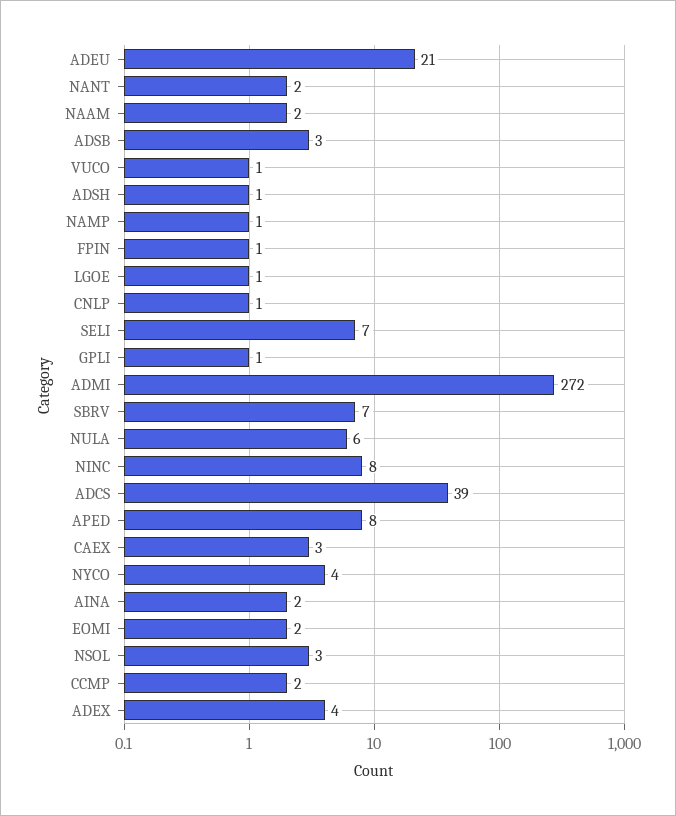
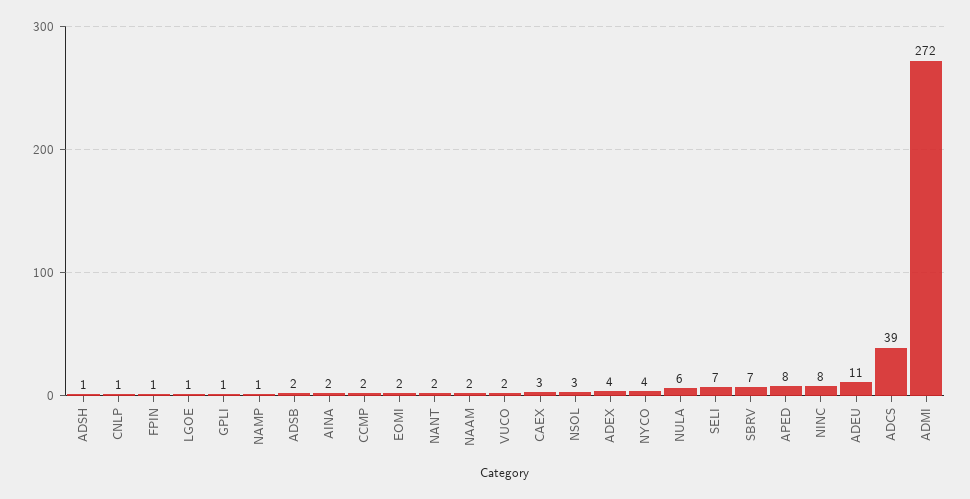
  {
-   "ADEU": 21,
+   "ADEU": 11,
    "NANT": 2,
    "NAAM": 2,
-   "ADSB": 3,
+   "ADSB": 2,
-   "VUCO": 1,
+   "VUCO": 2,
    "ADSH": 1,
    "NAMP": 1,
    "FPIN": 1,
    "LGOE": 1,
    "CNLP": 1,
    "SELI": 7,
    "GPLI": 1,
    "ADMI": 272,
    "SBRV": 7,
    "NULA": 6,
    "NINC": 8,
    "ADCS": 39,
    "APED": 8,
    "CAEX": 3,
    "NYCO": 4,
    "AINA": 2,
    "EOMI": 2,
    "NSOL": 3,
    "CCMP": 2,
    "ADEX": 4
  }

